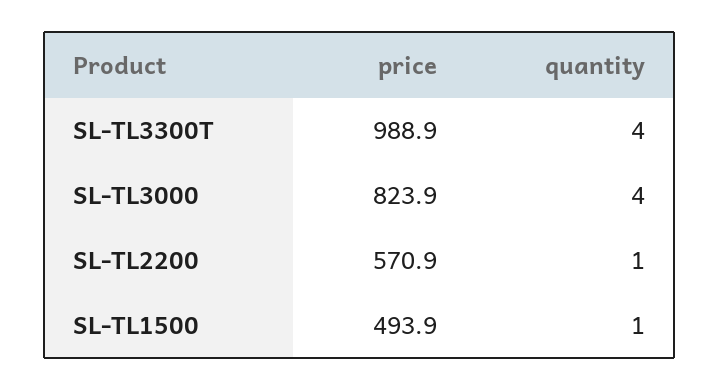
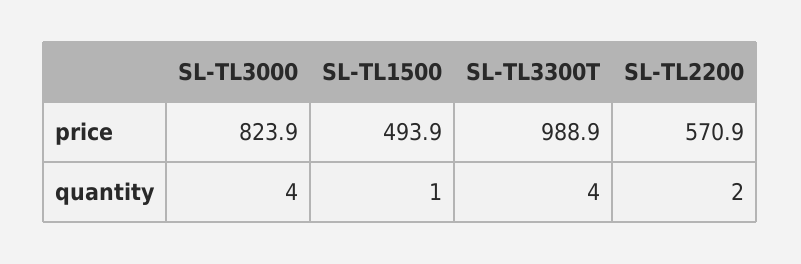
  {
    "price": {
      "SL-TL3300T": 988.9,
      "SL-TL3000": 823.9,
      "SL-TL2200": 570.9,
      "SL-TL1500": 493.9
    },
    "quantity": {
      "SL-TL3300T": 4,
      "SL-TL3000": 4,
-     "SL-TL2200": 1,
+     "SL-TL2200": 2,
      "SL-TL1500": 1
    }
  }

